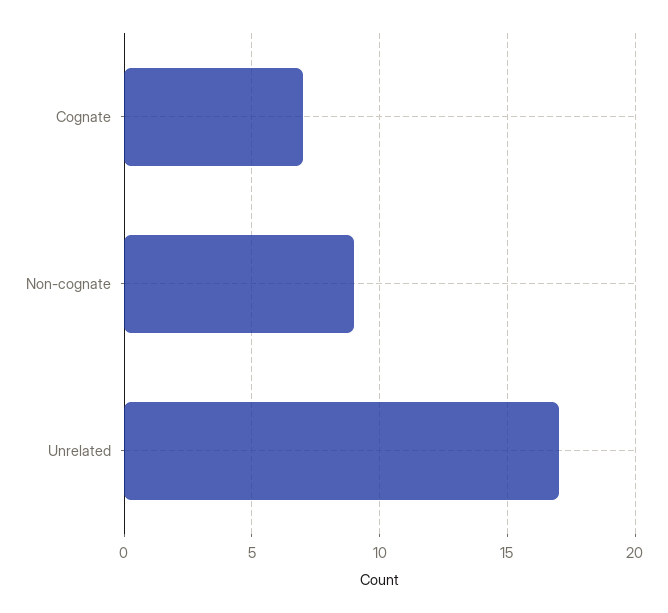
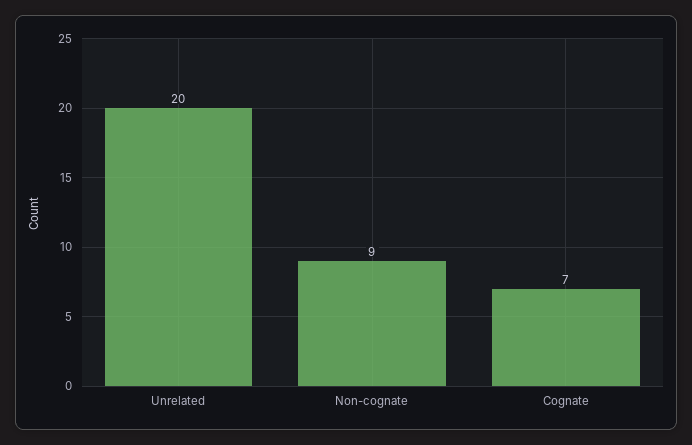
  {
    "Cognate": 7,
    "Non-cognate": 9,
-   "Unrelated": 17
+   "Unrelated": 20
  }

